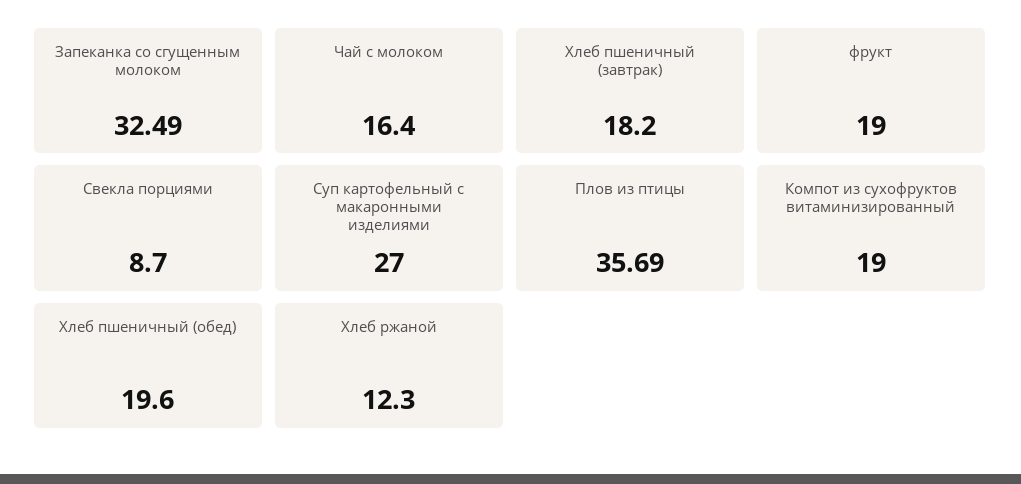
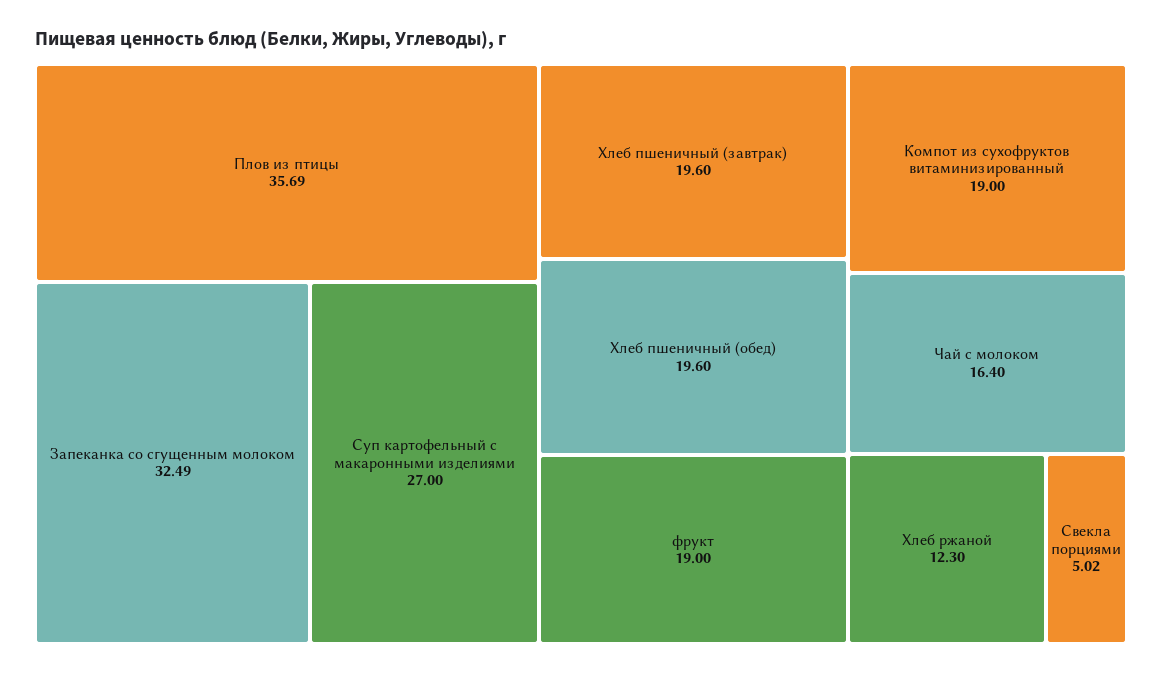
  {
    "Запеканка со сгущенным молоком": 32.49,
    "Чай с молоком": 16.4,
-   "Хлеб пшеничный (завтрак)": 18.2,
+   "Хлеб пшеничный (завтрак)": 19.6,
    "фрукт": 19,
-   "Свекла порциями": 8.7,
+   "Свекла порциями": 5.02,
    "Суп картофельный с макаронными изделиями": 27,
    "Плов из птицы": 35.69,
    "Компот из сухофруктов витаминизированный": 19,
    "Хлеб пшеничный (обед)": 19.6,
    "Хлеб ржаной": 12.3
  }

